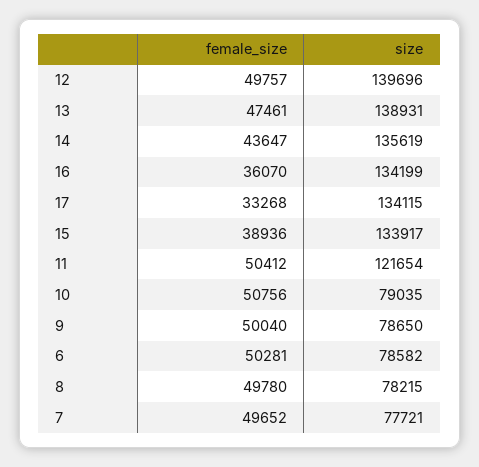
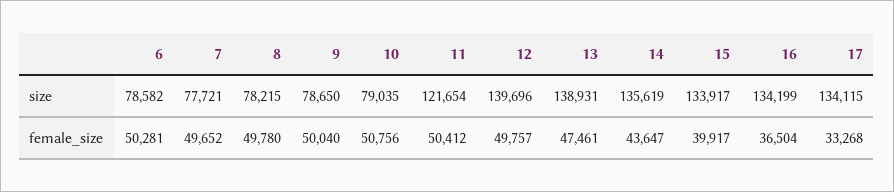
  {
    "female_size": {
      "12": 49757,
      "13": 47461,
      "14": 43647,
-     "16": 36070,
+     "16": 36504,
      "17": 33268,
-     "15": 38936,
+     "15": 39917,
      "11": 50412,
      "10": 50756,
      "9": 50040,
      "6": 50281,
      "8": 49780,
      "7": 49652
    },
    "size": {
      "12": 139696,
      "13": 138931,
      "14": 135619,
      "16": 134199,
      "17": 134115,
      "15": 133917,
      "11": 121654,
      "10": 79035,
      "9": 78650,
      "6": 78582,
      "8": 78215,
      "7": 77721
    }
  }

